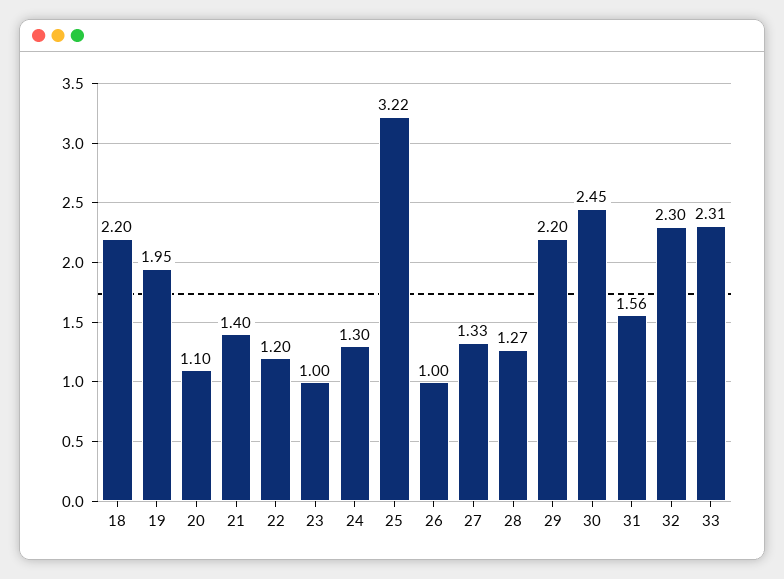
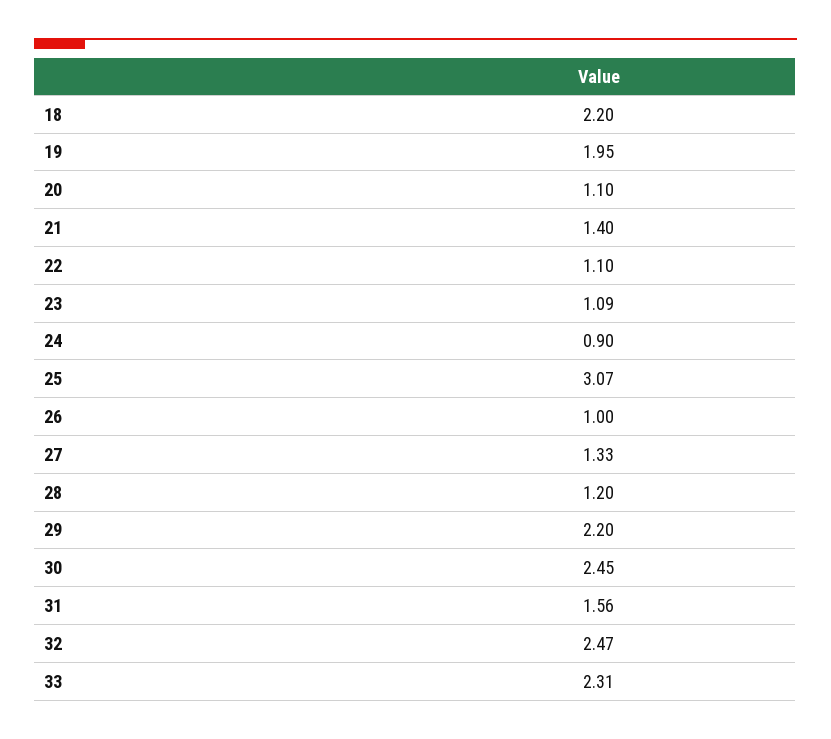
  {
    "18": 2.2,
    "19": 1.95,
    "20": 1.1,
    "21": 1.4,
-   "22": 1.2,
+   "22": 1.1,
-   "23": 1,
+   "23": 1.09,
-   "24": 1.3,
+   "24": 0.9,
-   "25": 3.22,
+   "25": 3.07,
    "26": 1,
    "27": 1.33,
-   "28": 1.27,
+   "28": 1.2,
    "29": 2.2,
    "30": 2.45,
    "31": 1.56,
-   "32": 2.3,
+   "32": 2.47,
    "33": 2.31
  }

